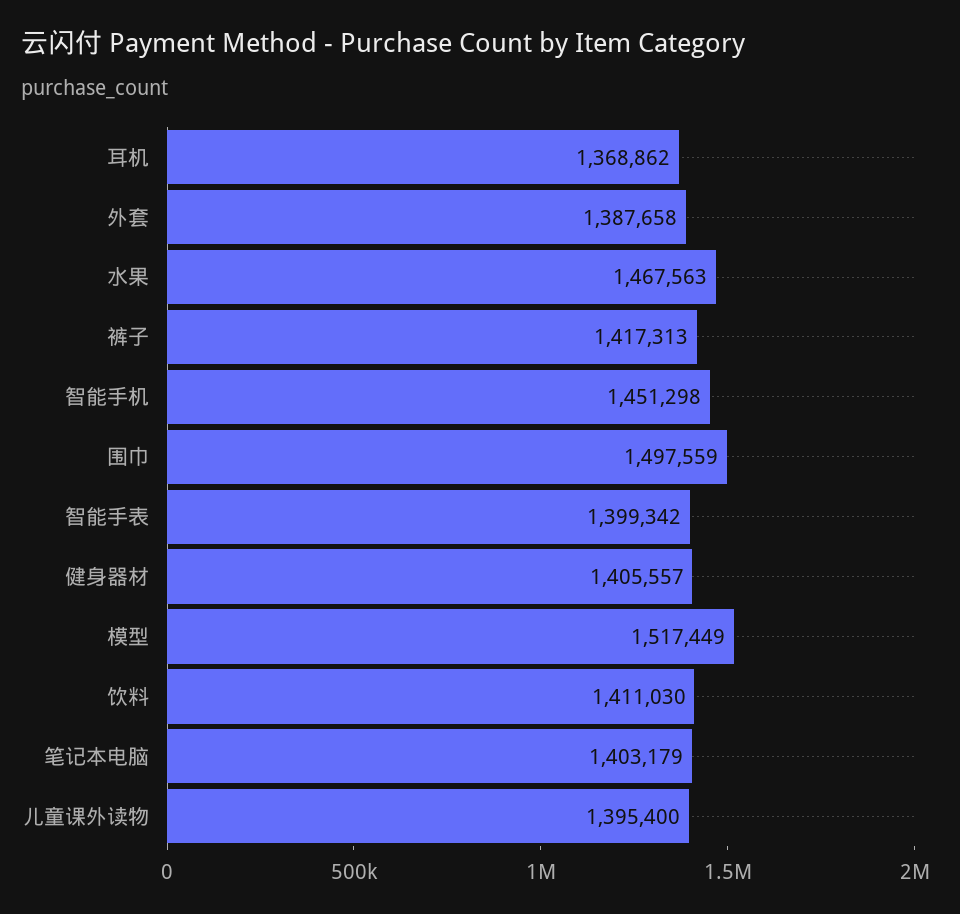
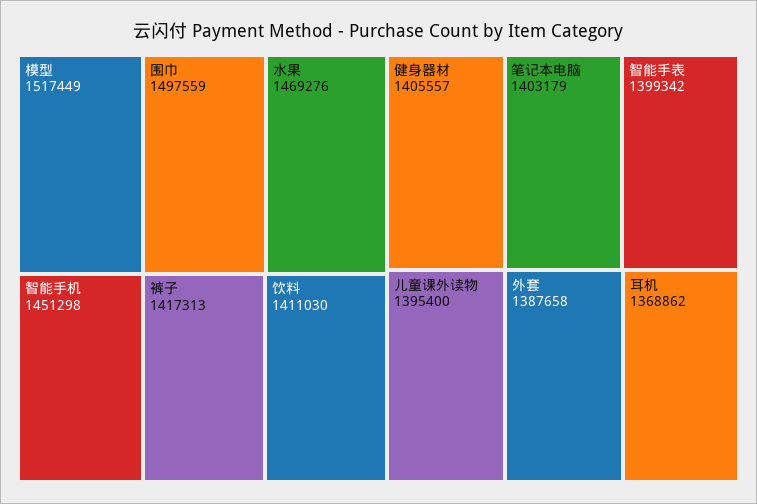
  {
    "耳机": 1368862,
    "外套": 1387658,
-   "水果": 1467563,
+   "水果": 1469276,
    "裤子": 1417313,
    "智能手机": 1451298,
    "围巾": 1497559,
    "智能手表": 1399342,
    "健身器材": 1405557,
    "模型": 1517449,
    "饮料": 1411030,
    "笔记本电脑": 1403179,
    "儿童课外读物": 1395400
  }

